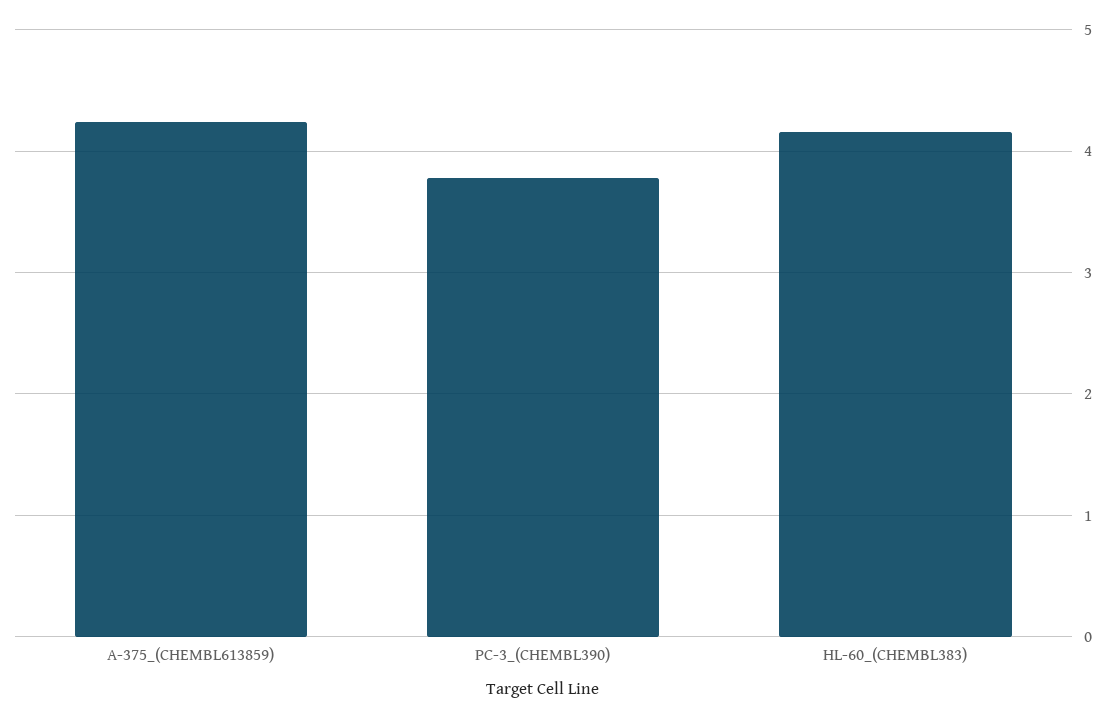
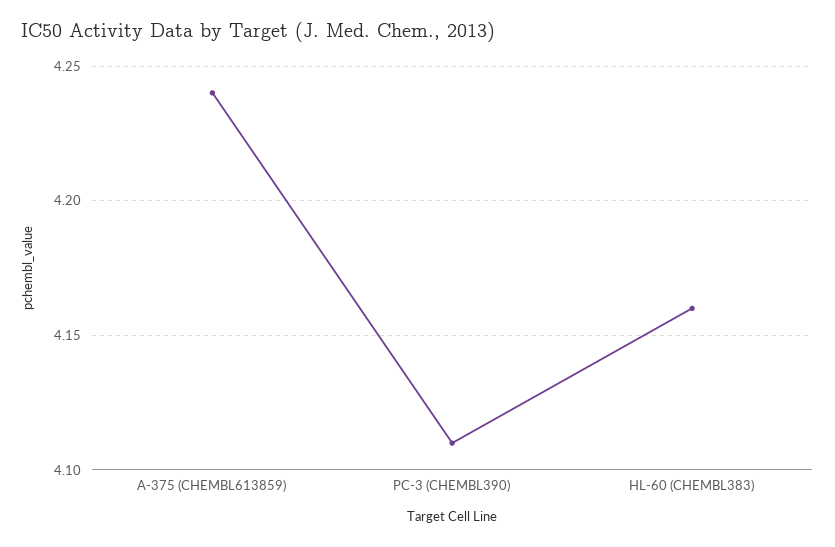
  {
    "A-375_(CHEMBL613859)": 4.24,
-   "PC-3_(CHEMBL390)": 3.8,
+   "PC-3_(CHEMBL390)": 4.11,
    "HL-60_(CHEMBL383)": 4.16
  }

